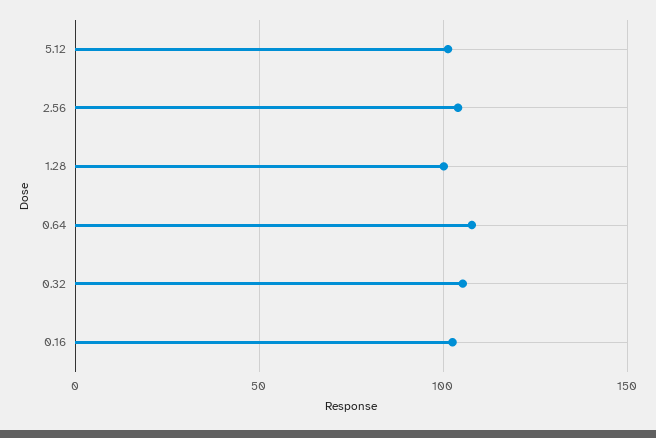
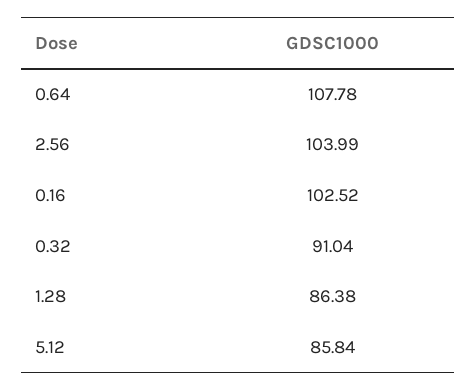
  {
-   "5.12": 100,
+   "5.12": 85.84,
    "2.56": 103.99,
-   "1.28": 100,
+   "1.28": 86.38,
    "0.64": 107.78,
-   "0.32": 105,
+   "0.32": 91.04,
    "0.16": 102.52
  }

